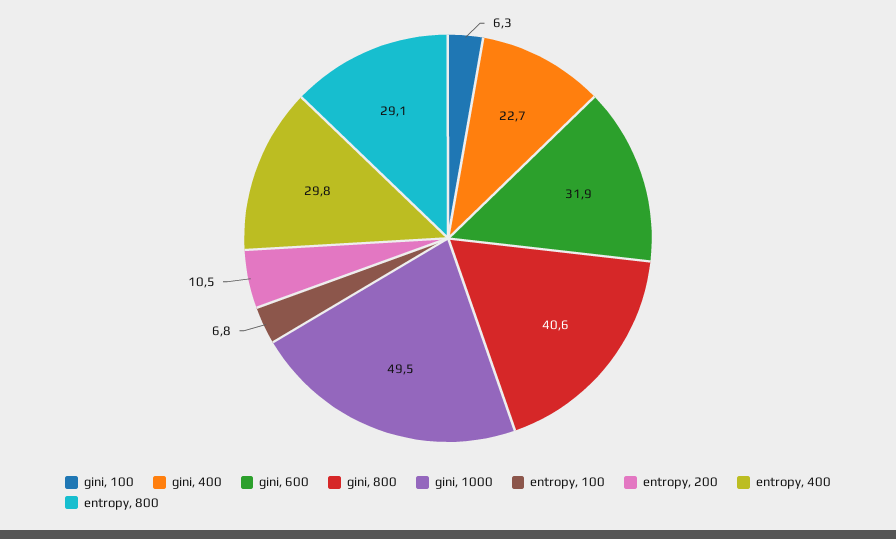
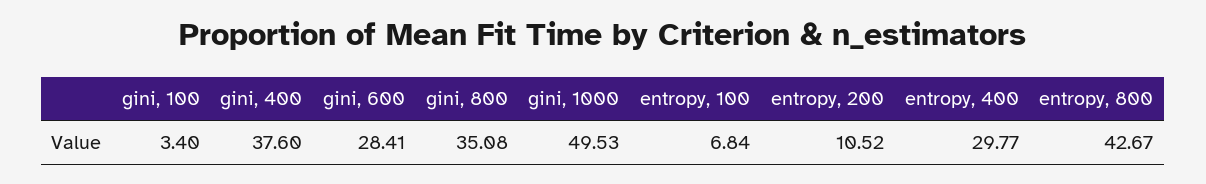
  {
-   "gini, 100": 6.3,
+   "gini, 100": 3.4,
-   "gini, 400": 22.7,
+   "gini, 400": 37.6,
-   "gini, 600": 31.9,
+   "gini, 600": 28.41,
-   "gini, 800": 40.6,
+   "gini, 800": 35.08,
    "gini, 1000": 49.53,
    "entropy, 100": 6.84,
    "entropy, 200": 10.52,
    "entropy, 400": 29.77,
-   "entropy, 800": 29.1
+   "entropy, 800": 42.67
  }

